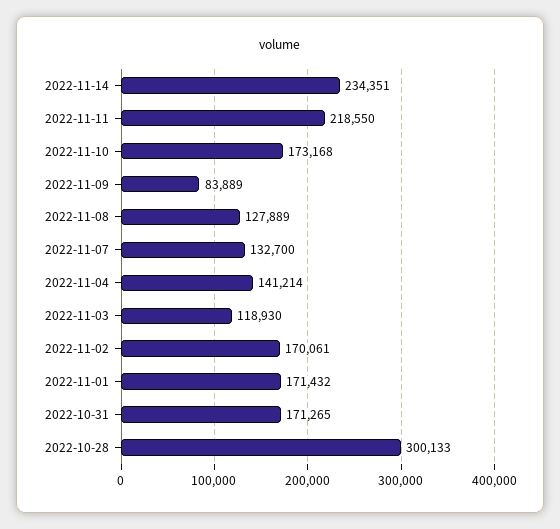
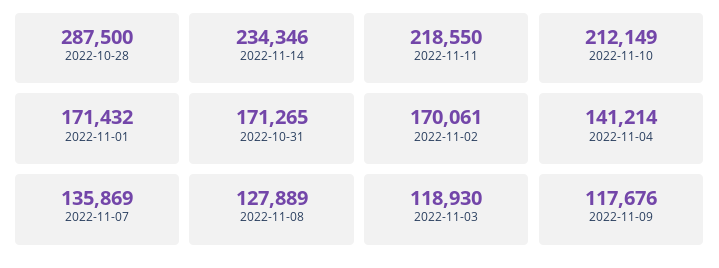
  {
-   "2022-11-14": 234351,
+   "2022-11-14": 234346,
    "2022-11-11": 218550,
-   "2022-11-10": 173168,
+   "2022-11-10": 212149,
-   "2022-11-09": 83889,
+   "2022-11-09": 117676,
    "2022-11-08": 127889,
-   "2022-11-07": 132700,
+   "2022-11-07": 135869,
    "2022-11-04": 141214,
    "2022-11-03": 118930,
    "2022-11-02": 170061,
    "2022-11-01": 171432,
    "2022-10-31": 171265,
-   "2022-10-28": 300133
+   "2022-10-28": 287500
  }

